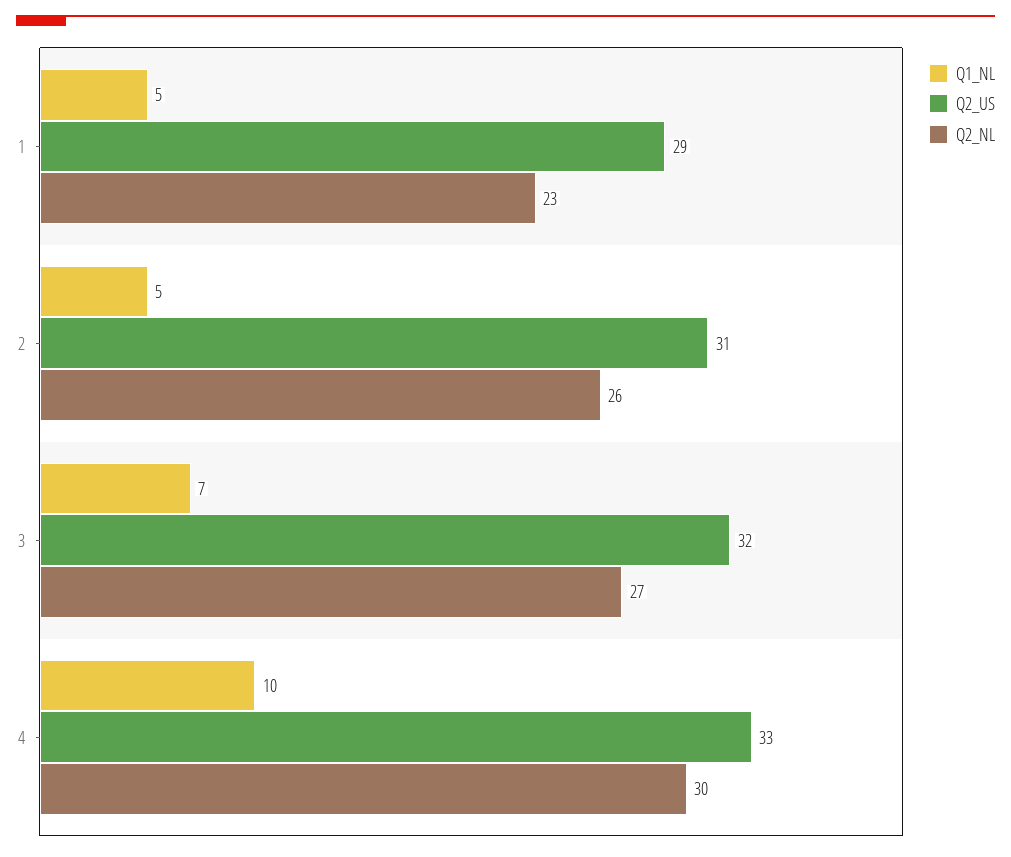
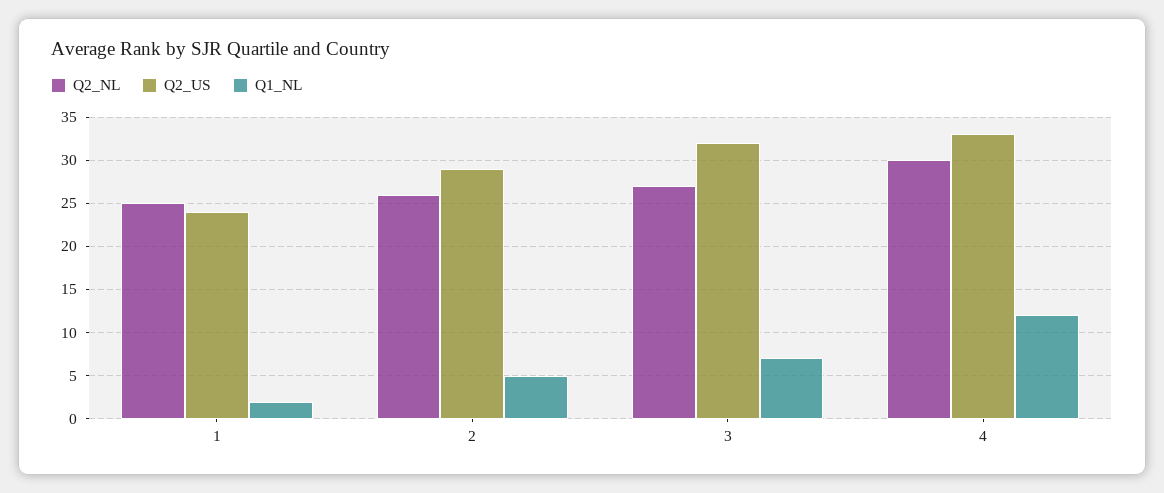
  {
    "Q1_NL": {
-     "1": 5,
+     "1": 2,
      "2": 5,
      "3": 7,
-     "4": 10
+     "4": 12
    },
    "Q2_US": {
-     "1": 29,
+     "1": 24,
-     "2": 31,
+     "2": 29,
      "3": 32,
      "4": 33
    },
    "Q2_NL": {
-     "1": 23,
+     "1": 25,
      "2": 26,
      "3": 27,
      "4": 30
    }
  }

